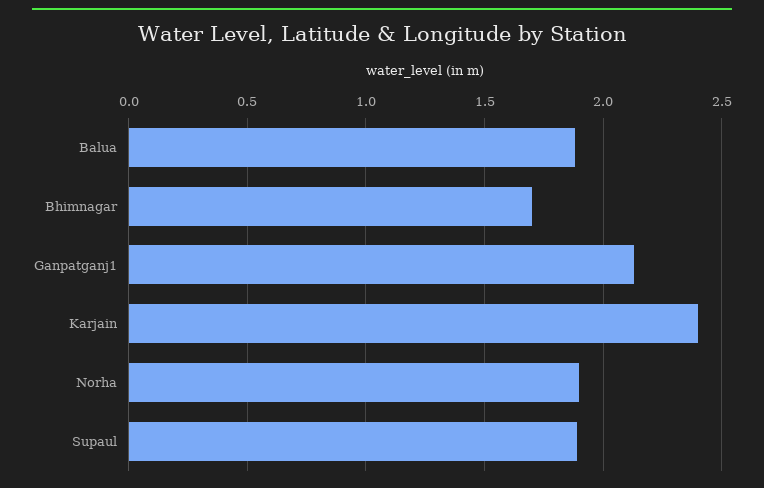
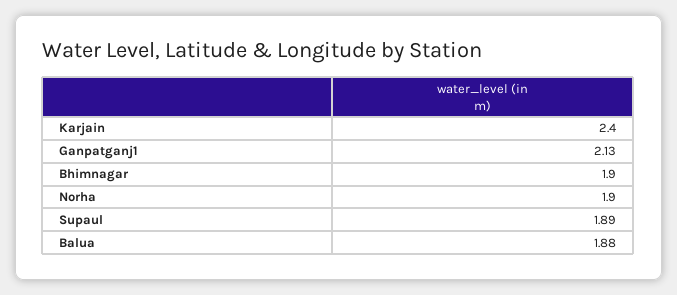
  {
    "Balua": 1.88,
-   "Bhimnagar": 1.7,
+   "Bhimnagar": 1.9,
    "Ganpatganj1": 2.13,
    "Karjain": 2.4,
    "Norha": 1.9,
    "Supaul": 1.89
  }

